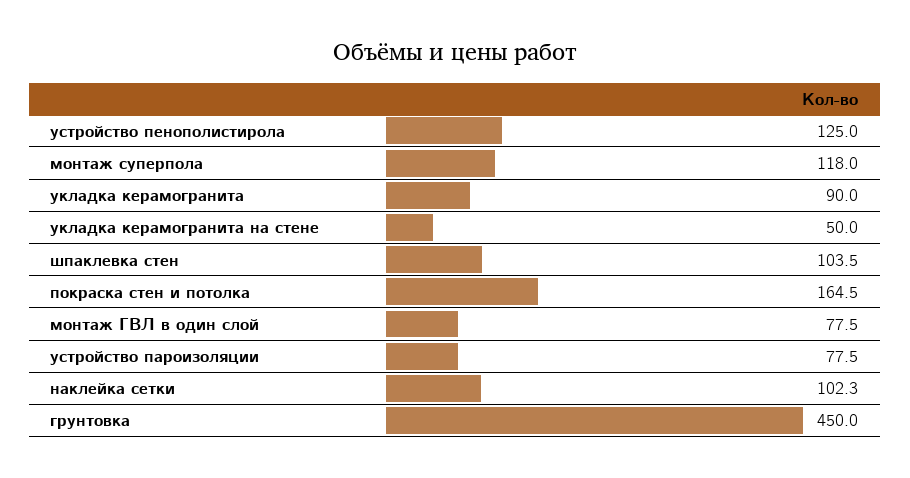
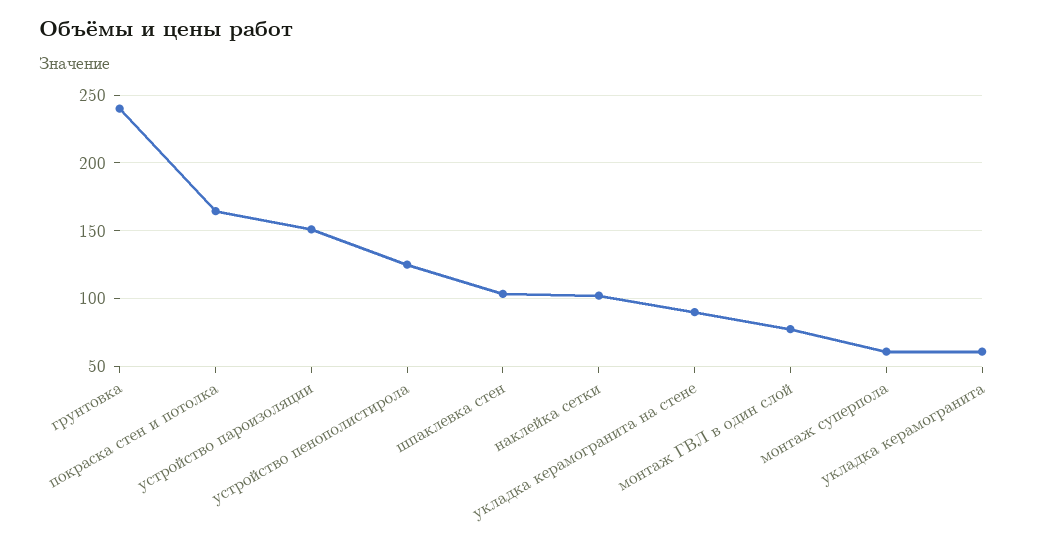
  {
    "устройство пенополистирола": 125,
-   "монтаж суперпола": 118,
+   "монтаж суперпола": 60,
-   "укладка керамогранита": 90,
+   "укладка керамогранита": 60,
-   "укладка керамогранита на стене": 50,
+   "укладка керамогранита на стене": 90,
    "шпаклевка стен": 103.5,
    "покраска стен и потолка": 164.5,
    "монтаж ГВЛ в один слой": 77.5,
-   "устройство пароизоляции": 77.5,
+   "устройство пароизоляции": 150,
    "наклейка сетки": 102.3,
-   "грунтовка": 450
+   "грунтовка": 240
  }

